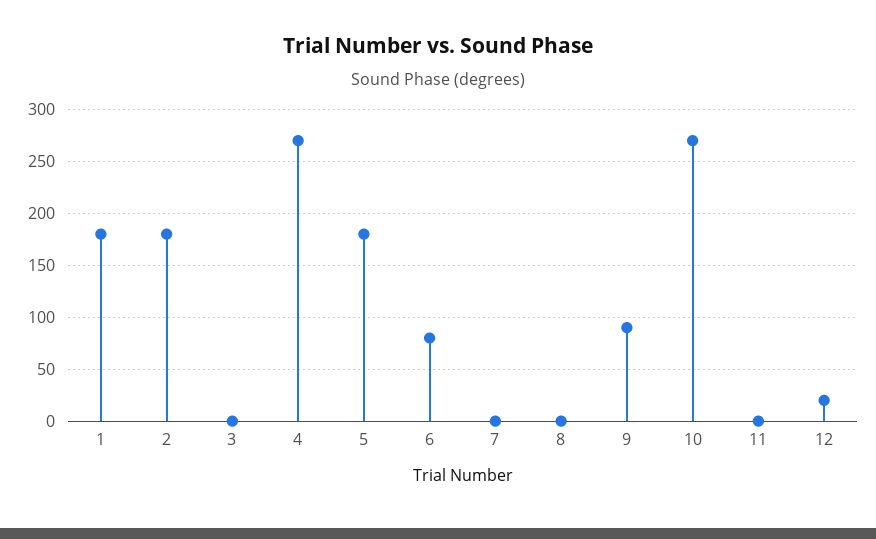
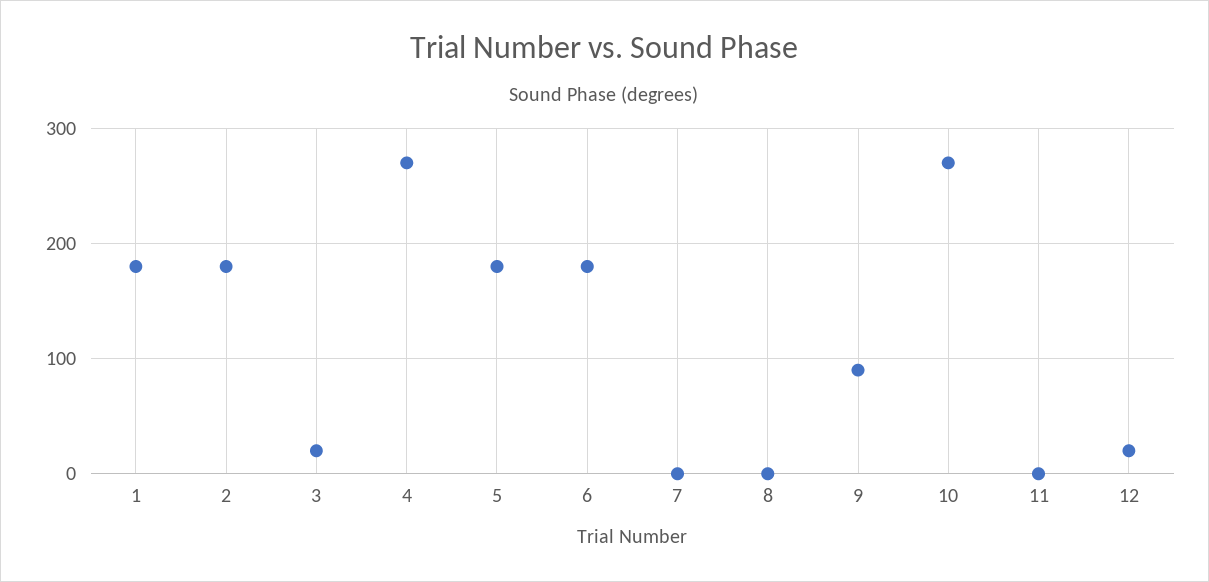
  {
    "1": 180,
    "2": 180,
-   "3": 0,
+   "3": 20,
    "4": 270,
    "5": 180,
-   "6": 80,
+   "6": 180,
    "7": 0,
    "8": 0,
    "9": 90,
    "10": 270,
    "11": 0,
    "12": 20
  }

